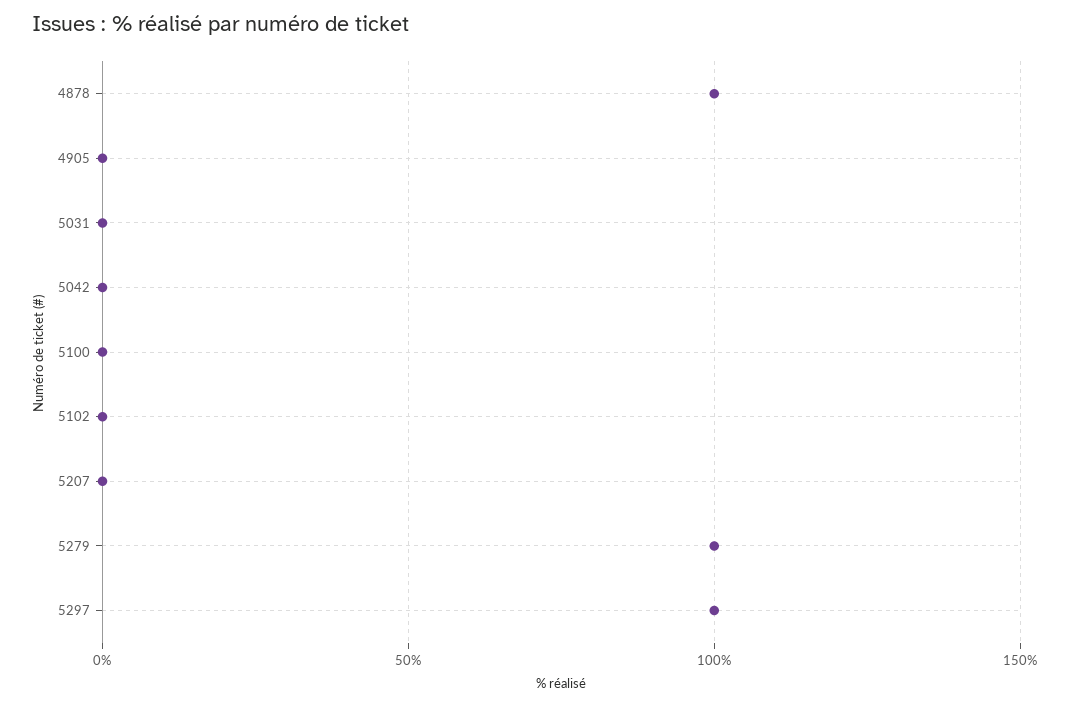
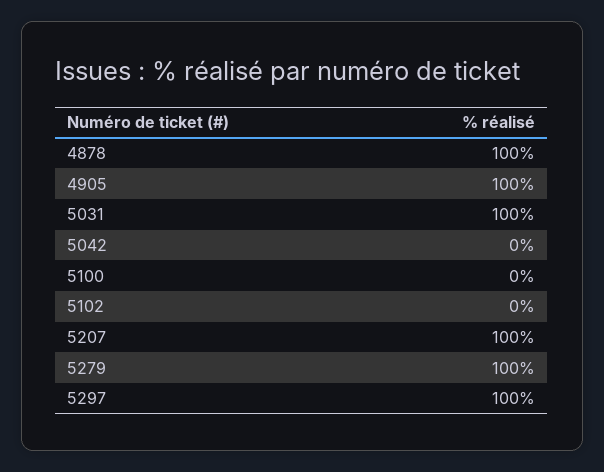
  {
    "4878": 100,
-   "4905": 0,
+   "4905": 100,
-   "5031": 0,
+   "5031": 100,
    "5042": 0,
    "5100": 0,
    "5102": 0,
-   "5207": 0,
+   "5207": 100,
    "5279": 100,
    "5297": 100
  }

